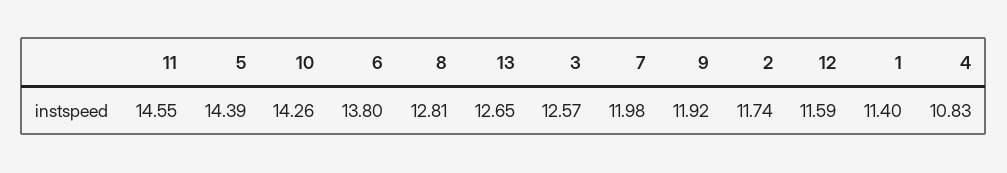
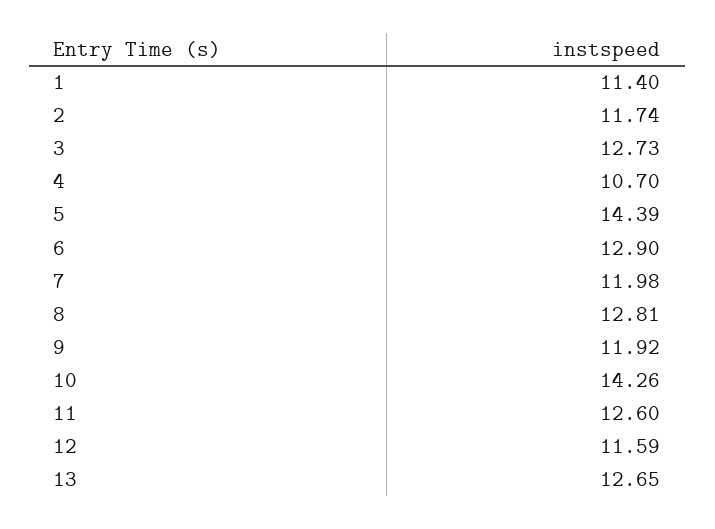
  {
-   "11": 14.55,
+   "11": 12.6,
    "5": 14.39,
    "10": 14.26,
-   "6": 13.8,
+   "6": 12.9,
    "8": 12.81,
    "13": 12.65,
-   "3": 12.57,
+   "3": 12.73,
    "7": 11.98,
    "9": 11.92,
    "2": 11.74,
    "12": 11.59,
    "1": 11.4,
-   "4": 10.83
+   "4": 10.7
  }

